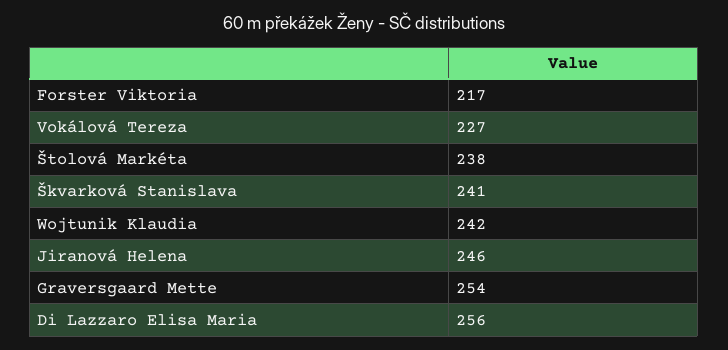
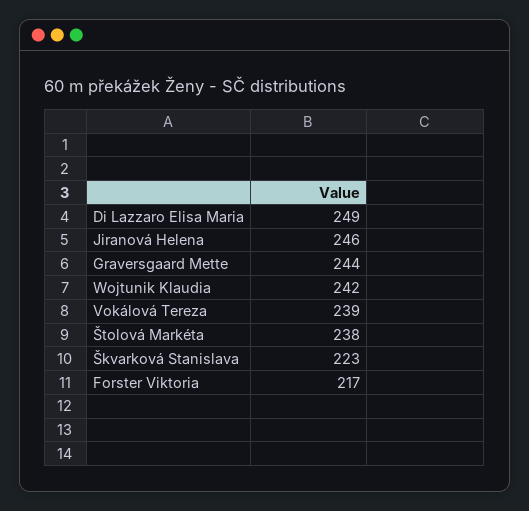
  {
    "Forster Viktoria": 217,
-   "Vokálová Tereza": 227,
+   "Vokálová Tereza": 239,
    "Štolová Markéta": 238,
-   "Škvarková Stanislava": 241,
+   "Škvarková Stanislava": 223,
    "Wojtunik Klaudia": 242,
    "Jiranová Helena": 246,
-   "Graversgaard Mette": 254,
+   "Graversgaard Mette": 244,
-   "Di Lazzaro Elisa Maria": 256
+   "Di Lazzaro Elisa Maria": 249
  }

